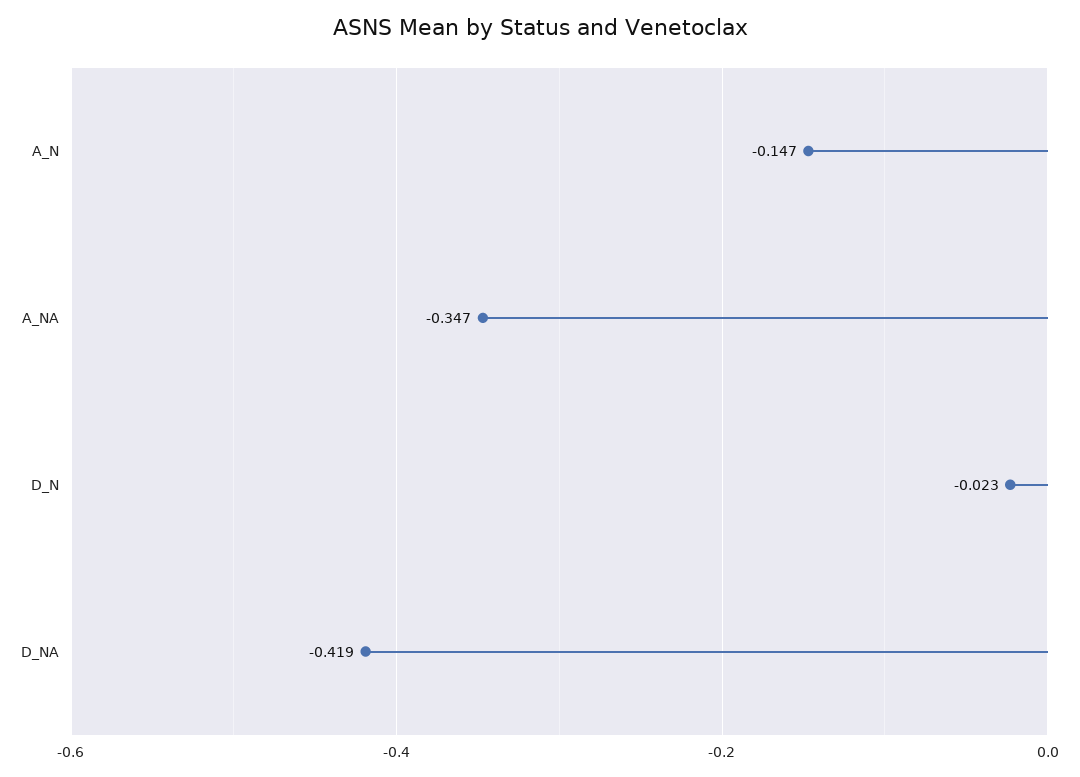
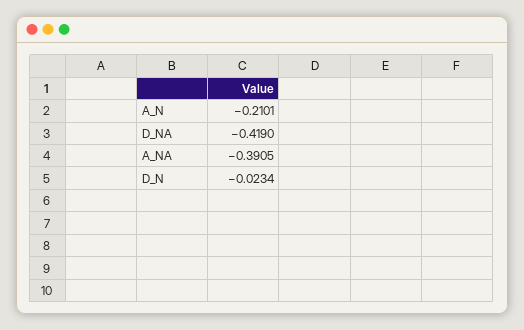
  {
-   "A_N": -0.147,
+   "A_N": -0.2101,
-   "A_NA": -0.347,
+   "A_NA": -0.3905,
    "D_N": -0.0234,
    "D_NA": -0.419
  }

